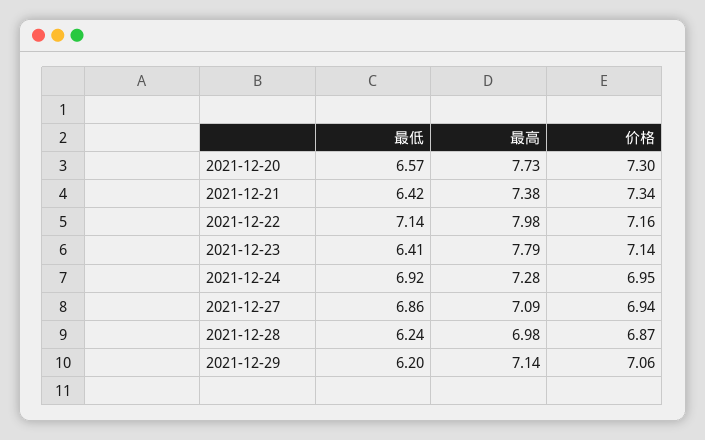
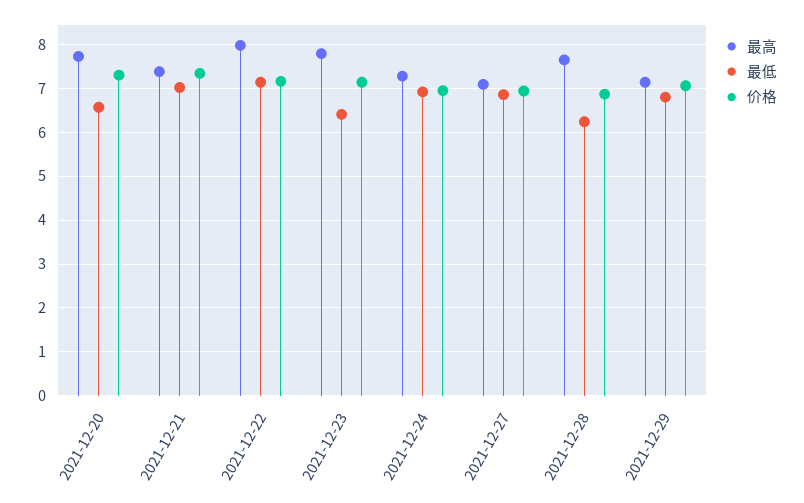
  {
    "最低": {
      "2021-12-20": 6.57,
-     "2021-12-21": 6.42,
+     "2021-12-21": 7,
      "2021-12-22": 7.14,
      "2021-12-23": 6.41,
      "2021-12-24": 6.92,
      "2021-12-27": 6.86,
      "2021-12-28": 6.24,
-     "2021-12-29": 6.2
+     "2021-12-29": 6.8
    },
    "最高": {
      "2021-12-20": 7.73,
      "2021-12-21": 7.38,
      "2021-12-22": 7.98,
      "2021-12-23": 7.79,
      "2021-12-24": 7.28,
      "2021-12-27": 7.09,
-     "2021-12-28": 6.98,
+     "2021-12-28": 7.6,
      "2021-12-29": 7.14
    },
    "价格": {
      "2021-12-20": 7.3,
      "2021-12-21": 7.34,
      "2021-12-22": 7.16,
      "2021-12-23": 7.14,
      "2021-12-24": 6.95,
      "2021-12-27": 6.94,
      "2021-12-28": 6.87,
      "2021-12-29": 7.06
    }
  }

